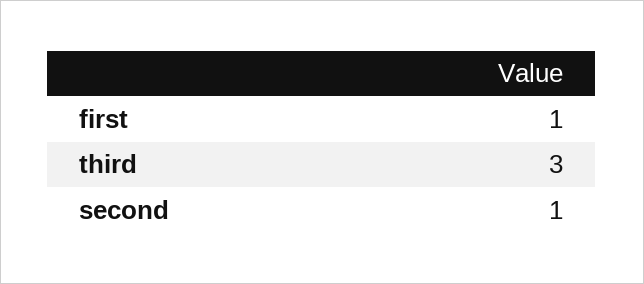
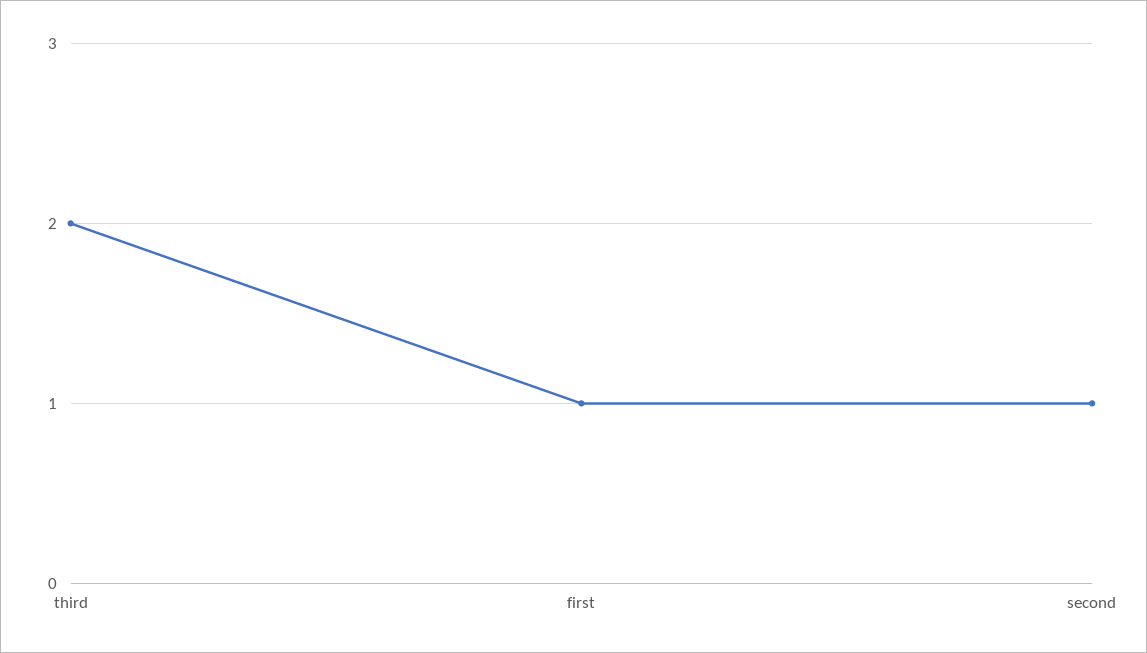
  {
    "first": 1,
-   "third": 3,
+   "third": 2,
    "second": 1
  }

